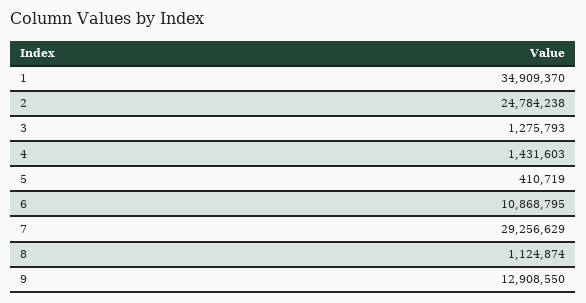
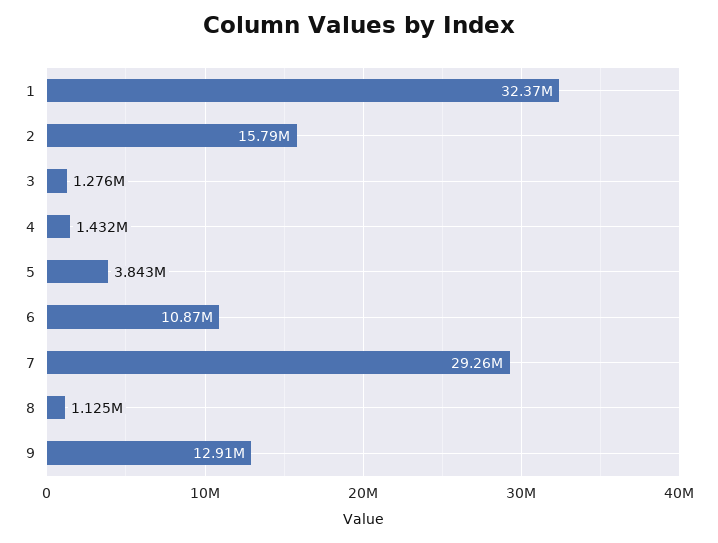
  {
-   "1": 34909370,
+   "1": 32370000,
-   "2": 24784238,
+   "2": 15790000,
    "3": 1275793,
    "4": 1431603,
-   "5": 410719,
+   "5": 3843000,
    "6": 10868795,
    "7": 29256629,
    "8": 1124874,
    "9": 12908550
  }

